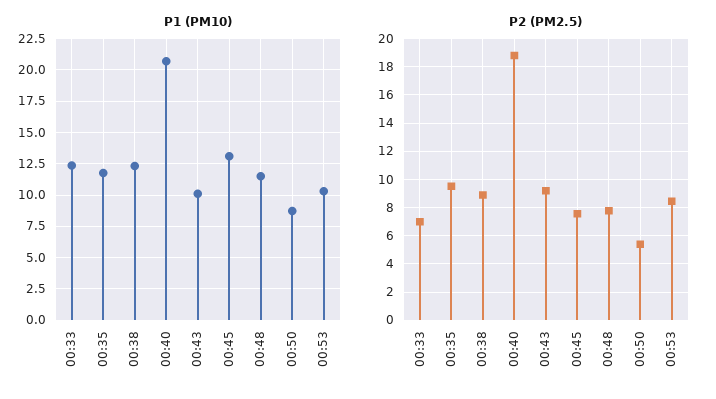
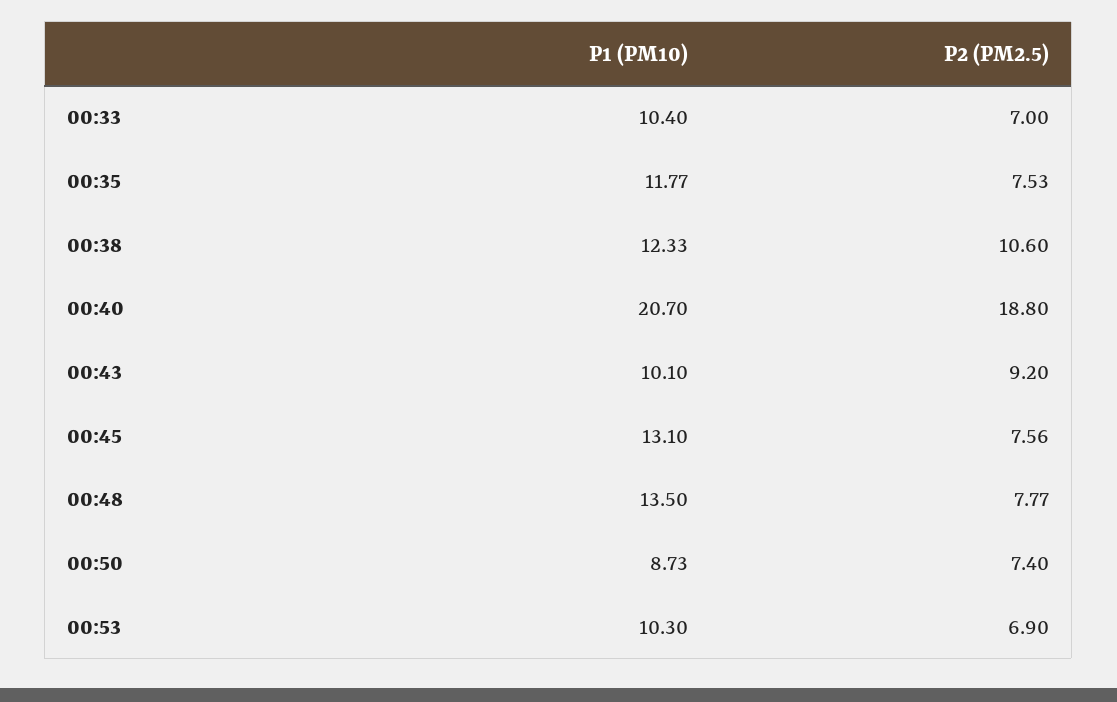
  {
    "P1 (PM10)": {
-     "00:33": 12.5,
+     "00:33": 10.4,
      "00:35": 11.77,
      "00:38": 12.33,
      "00:40": 20.7,
      "00:43": 10.1,
      "00:45": 13.1,
-     "00:48": 11.5,
+     "00:48": 13.5,
      "00:50": 8.73,
      "00:53": 10.3
    },
    "P2 (PM2.5)": {
      "00:33": 7,
-     "00:35": 9.5,
+     "00:35": 7.53,
-     "00:38": 9,
+     "00:38": 10.6,
      "00:40": 18.8,
      "00:43": 9.2,
      "00:45": 7.56,
      "00:48": 7.77,
-     "00:50": 5.5,
+     "00:50": 7.4,
-     "00:53": 8.5
+     "00:53": 6.9
    }
  }

